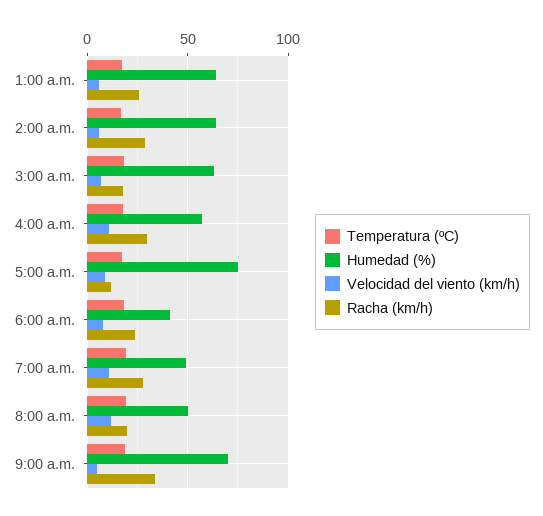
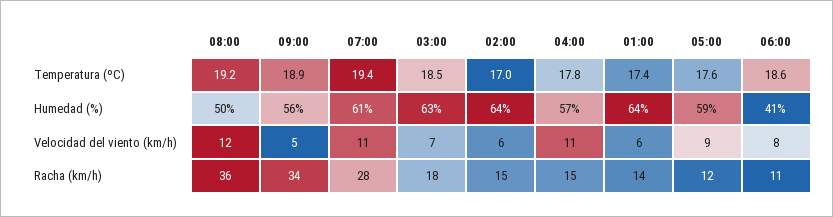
  {
    "Temperatura (ºC)": {
      "1:00 a.m.": 17.4,
      "2:00 a.m.": 17,
      "3:00 a.m.": 18.5,
      "4:00 a.m.": 17.8,
      "5:00 a.m.": 17.6,
      "6:00 a.m.": 18.6,
      "7:00 a.m.": 19.4,
      "8:00 a.m.": 19.2,
      "9:00 a.m.": 18.9
    },
    "Humedad (%)": {
      "1:00 a.m.": 64,
      "2:00 a.m.": 64,
      "3:00 a.m.": 63,
      "4:00 a.m.": 57,
-     "5:00 a.m.": 75,
+     "5:00 a.m.": 59,
      "6:00 a.m.": 41,
-     "7:00 a.m.": 50,
+     "7:00 a.m.": 61,
      "8:00 a.m.": 50,
-     "9:00 a.m.": 70
+     "9:00 a.m.": 56
    },
    "Velocidad del viento (km/h)": {
      "1:00 a.m.": 6,
      "2:00 a.m.": 6,
      "3:00 a.m.": 7,
      "4:00 a.m.": 11,
      "5:00 a.m.": 9,
      "6:00 a.m.": 8,
      "7:00 a.m.": 11,
      "8:00 a.m.": 12,
      "9:00 a.m.": 5
    },
    "Racha (km/h)": {
-     "1:00 a.m.": 25,
+     "1:00 a.m.": 14,
-     "2:00 a.m.": 30,
+     "2:00 a.m.": 15,
      "3:00 a.m.": 18,
-     "4:00 a.m.": 30,
+     "4:00 a.m.": 15,
      "5:00 a.m.": 12,
-     "6:00 a.m.": 25,
+     "6:00 a.m.": 11,
      "7:00 a.m.": 28,
-     "8:00 a.m.": 20,
+     "8:00 a.m.": 36,
      "9:00 a.m.": 34
    }
  }

